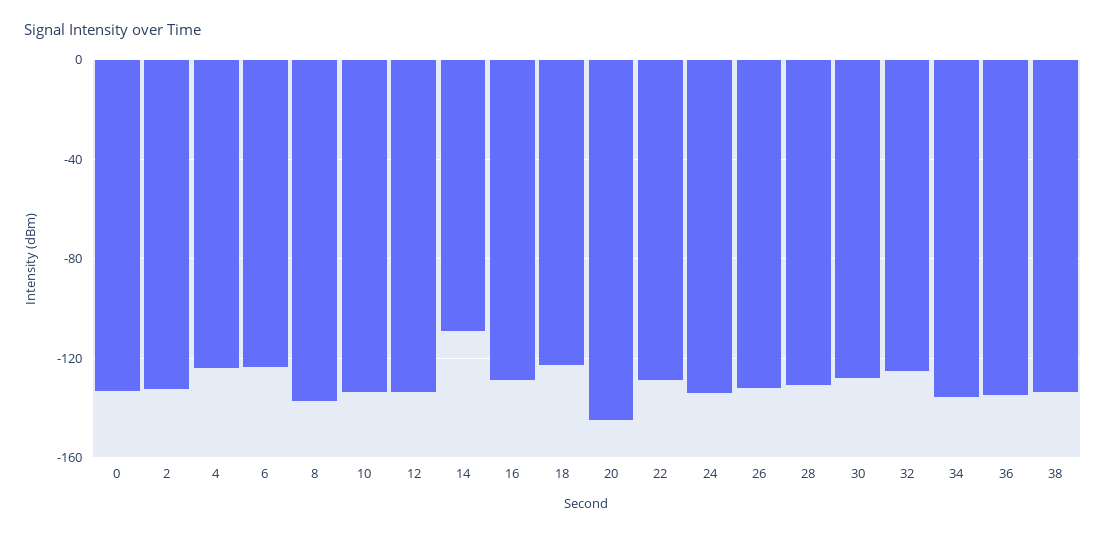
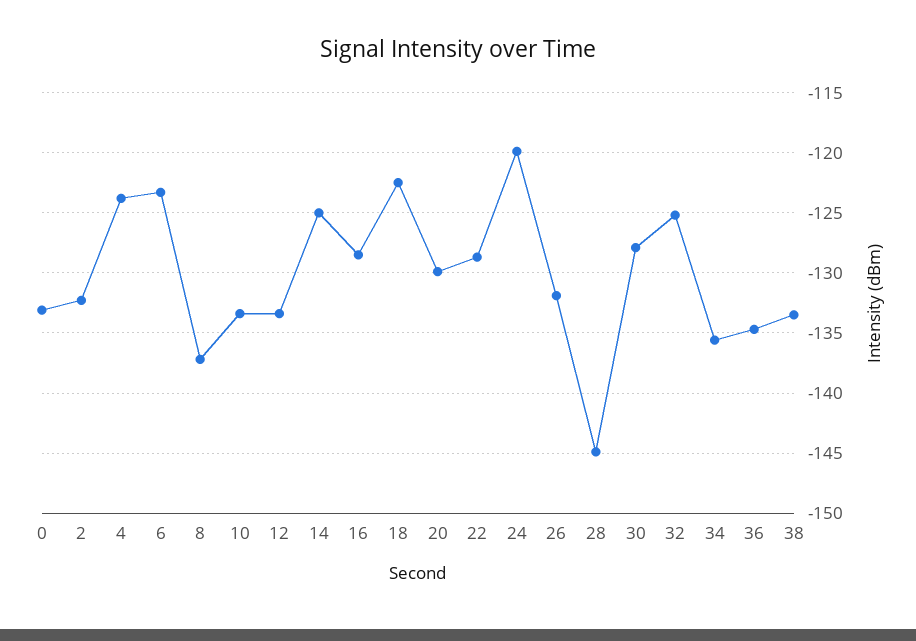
  {
    "0": -133,
    "2": -132.5,
    "4": -124,
    "6": -123.5,
    "8": -137,
    "10": -133.5,
    "12": -133.5,
-   "14": -110,
+   "14": -125,
    "16": -128.5,
    "18": -122.5,
-   "20": -145,
+   "20": -130,
    "22": -128.5,
-   "24": -135,
+   "24": -120,
    "26": -132,
-   "28": -130,
+   "28": -145,
    "30": -128,
    "32": -125,
    "34": -135.5,
    "36": -134.5,
    "38": -133.5
  }

